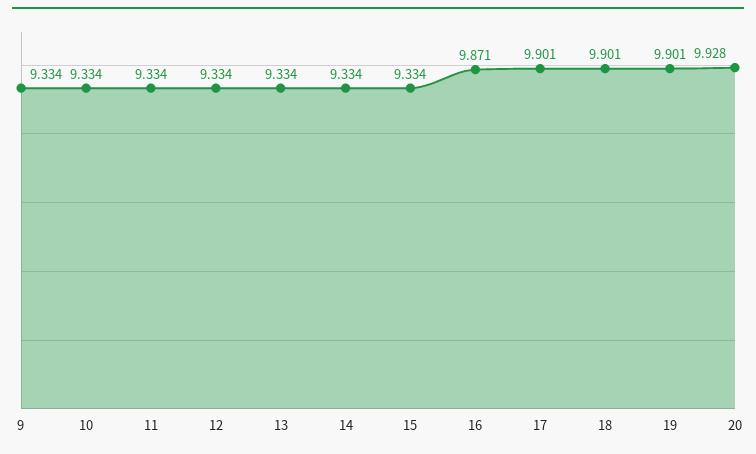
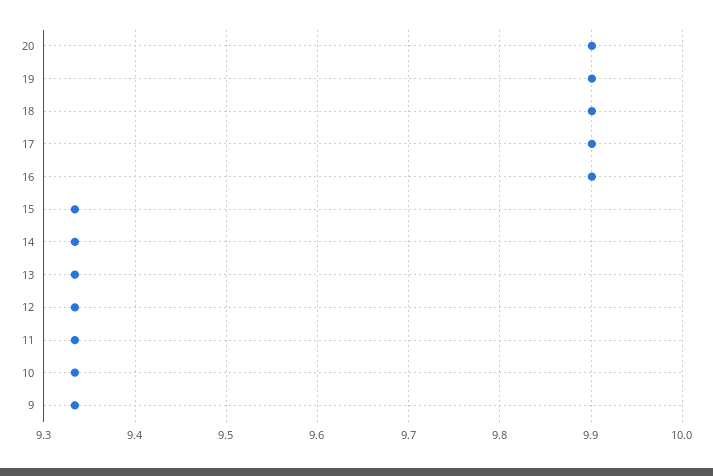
  {
    "9": 9.334,
    "10": 9.334,
    "11": 9.334,
    "12": 9.334,
    "13": 9.334,
    "14": 9.334,
    "15": 9.334,
-   "16": 9.871,
+   "16": 9.9,
    "17": 9.901,
    "18": 9.901,
    "19": 9.901,
-   "20": 9.928
+   "20": 9.9
  }

